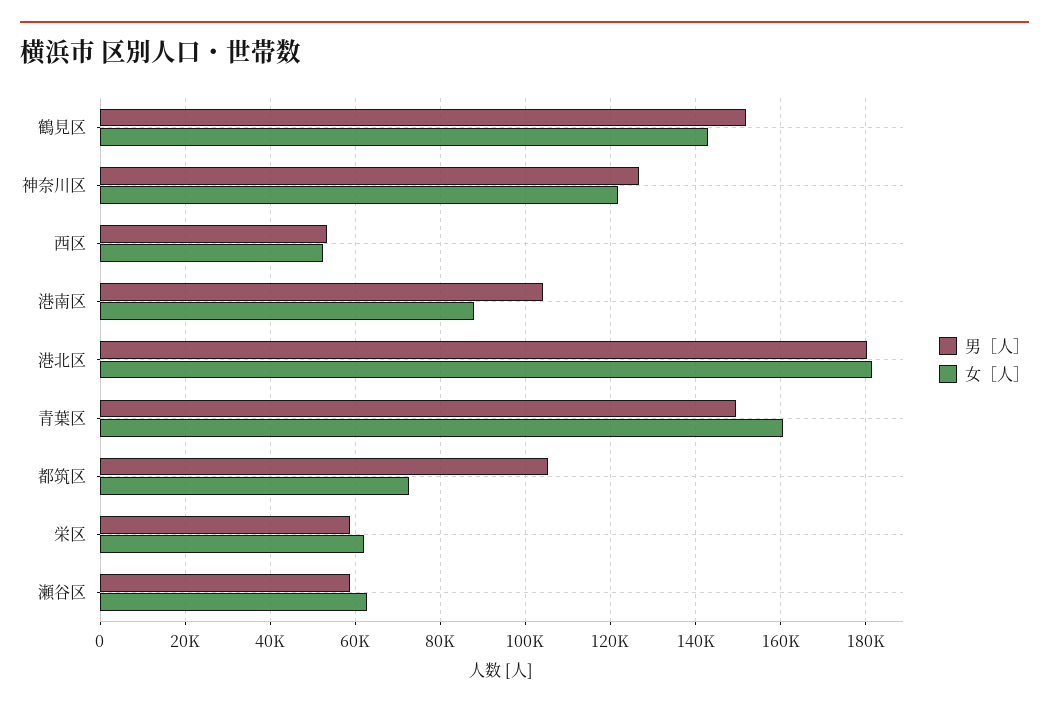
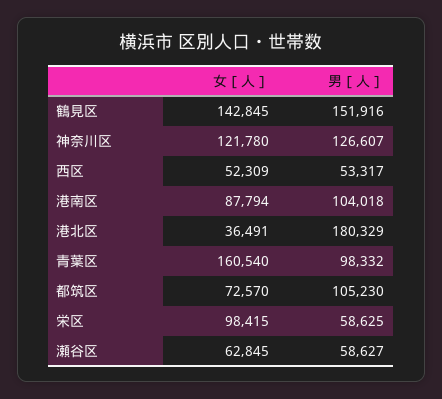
  {
    "男［人］": {
      "鶴見区": 151916,
      "神奈川区": 126607,
      "西区": 53317,
      "港南区": 104018,
      "港北区": 180329,
-     "青葉区": 150000,
+     "青葉区": 98332,
      "都筑区": 105230,
      "栄区": 58625,
      "瀬谷区": 58627
    },
    "女［人］": {
      "鶴見区": 142845,
      "神奈川区": 121780,
      "西区": 52309,
      "港南区": 87794,
-     "港北区": 182000,
+     "港北区": 36491,
      "青葉区": 160540,
      "都筑区": 72570,
-     "栄区": 62000,
+     "栄区": 98415,
      "瀬谷区": 62845
    }
  }

